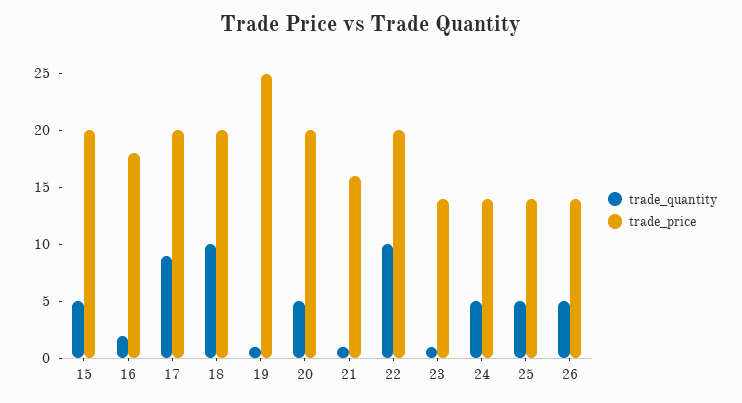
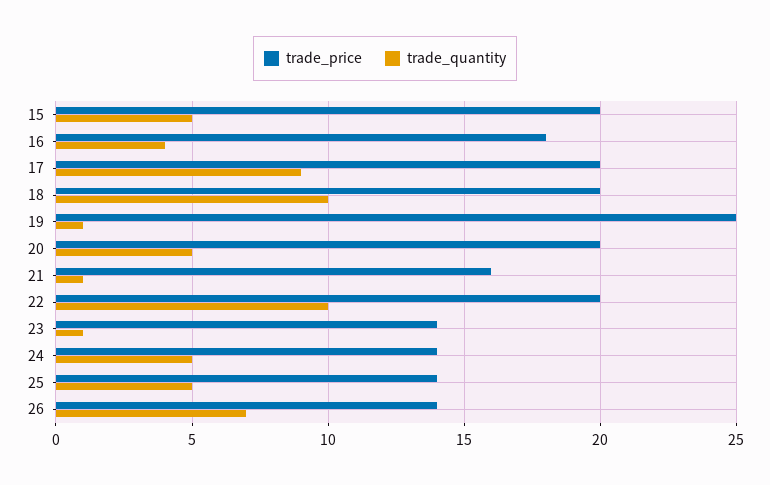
  {
    "trade_quantity": {
      "15": 5,
-     "16": 2,
+     "16": 4,
      "17": 9,
      "18": 10,
      "19": 1,
      "20": 5,
      "21": 1,
      "22": 10,
      "23": 1,
      "24": 5,
      "25": 5,
-     "26": 5
+     "26": 7
    },
    "trade_price": {
      "15": 20,
      "16": 18,
      "17": 20,
      "18": 20,
      "19": 25,
      "20": 20,
      "21": 16,
      "22": 20,
      "23": 14,
      "24": 14,
      "25": 14,
      "26": 14
    }
  }

